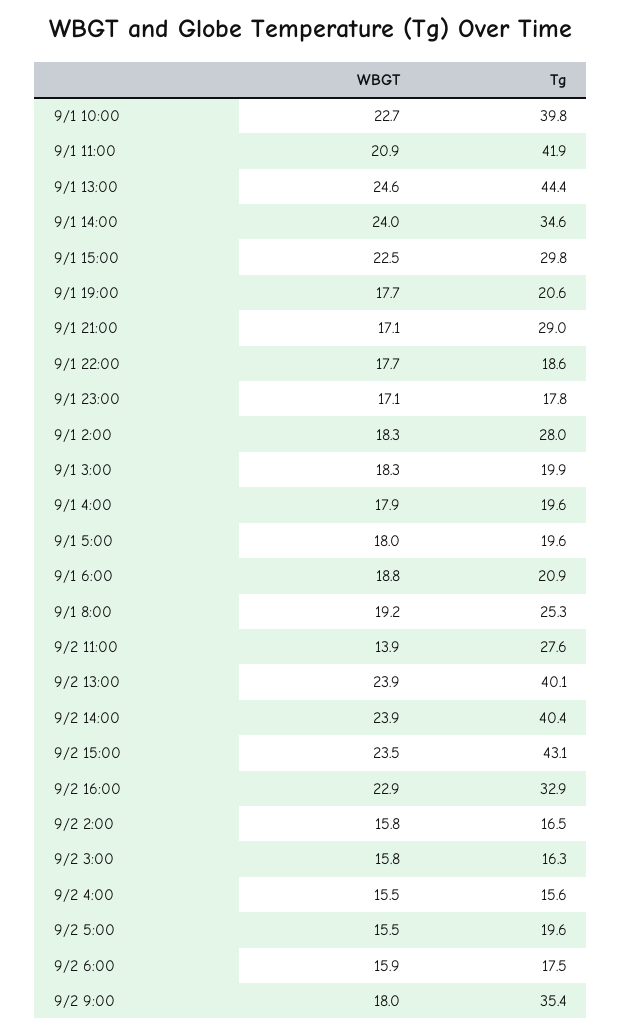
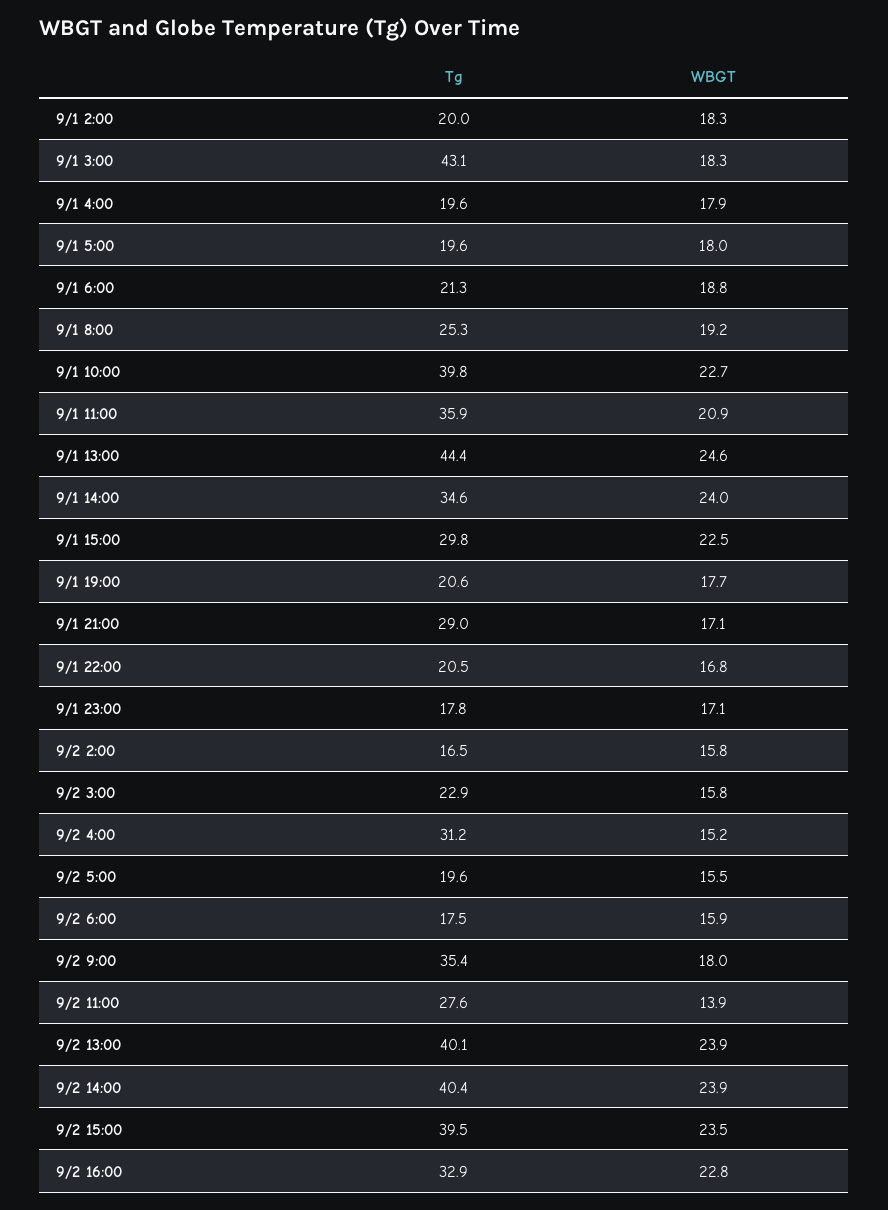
  {
    "WBGT": {
      "9/1 10:00": 22.7,
      "9/1 11:00": 20.9,
      "9/1 13:00": 24.6,
      "9/1 14:00": 24,
      "9/1 15:00": 22.5,
      "9/1 19:00": 17.7,
      "9/1 21:00": 17.1,
-     "9/1 22:00": 17.7,
+     "9/1 22:00": 16.8,
      "9/1 23:00": 17.1,
      "9/1 2:00": 18.3,
      "9/1 3:00": 18.3,
      "9/1 4:00": 17.9,
      "9/1 5:00": 18,
      "9/1 6:00": 18.8,
      "9/1 8:00": 19.2,
      "9/2 11:00": 13.9,
      "9/2 13:00": 23.9,
      "9/2 14:00": 23.9,
      "9/2 15:00": 23.5,
-     "9/2 16:00": 22.9,
+     "9/2 16:00": 22.8,
      "9/2 2:00": 15.8,
      "9/2 3:00": 15.8,
-     "9/2 4:00": 15.5,
+     "9/2 4:00": 15.2,
      "9/2 5:00": 15.5,
      "9/2 6:00": 15.9,
      "9/2 9:00": 18
    },
    "Tg": {
      "9/1 10:00": 39.8,
-     "9/1 11:00": 41.9,
+     "9/1 11:00": 35.9,
      "9/1 13:00": 44.4,
      "9/1 14:00": 34.6,
      "9/1 15:00": 29.8,
      "9/1 19:00": 20.6,
      "9/1 21:00": 29,
-     "9/1 22:00": 18.6,
+     "9/1 22:00": 20.5,
      "9/1 23:00": 17.8,
-     "9/1 2:00": 28,
+     "9/1 2:00": 20,
-     "9/1 3:00": 19.9,
+     "9/1 3:00": 43.1,
      "9/1 4:00": 19.6,
      "9/1 5:00": 19.6,
-     "9/1 6:00": 20.9,
+     "9/1 6:00": 21.3,
      "9/1 8:00": 25.3,
      "9/2 11:00": 27.6,
      "9/2 13:00": 40.1,
      "9/2 14:00": 40.4,
-     "9/2 15:00": 43.1,
+     "9/2 15:00": 39.5,
      "9/2 16:00": 32.9,
      "9/2 2:00": 16.5,
-     "9/2 3:00": 16.3,
+     "9/2 3:00": 22.9,
-     "9/2 4:00": 15.6,
+     "9/2 4:00": 31.2,
      "9/2 5:00": 19.6,
      "9/2 6:00": 17.5,
      "9/2 9:00": 35.4
    }
  }

